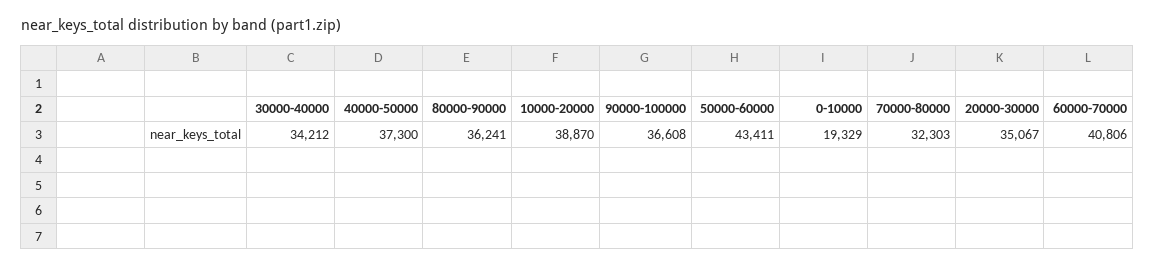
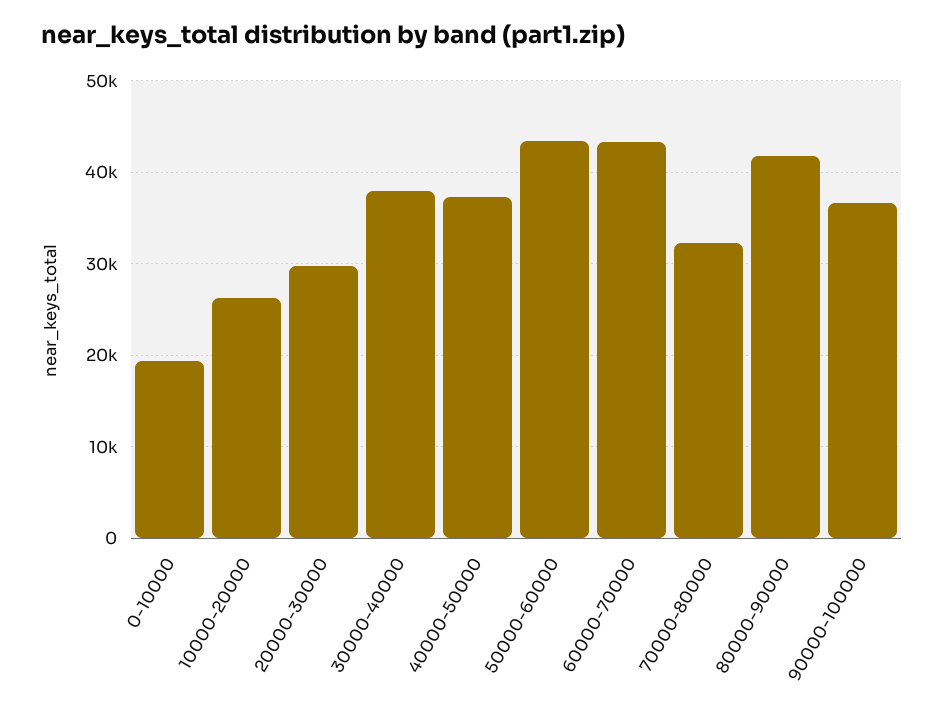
  {
-   "30000-40000": 34212,
+   "30000-40000": 38000,
    "40000-50000": 37300,
-   "80000-90000": 36241,
+   "80000-90000": 42000,
-   "10000-20000": 38870,
+   "10000-20000": 26000,
    "90000-100000": 36608,
    "50000-60000": 43411,
    "0-10000": 19329,
    "70000-80000": 32303,
-   "20000-30000": 35067,
+   "20000-30000": 30000,
-   "60000-70000": 40806
+   "60000-70000": 43000
  }

